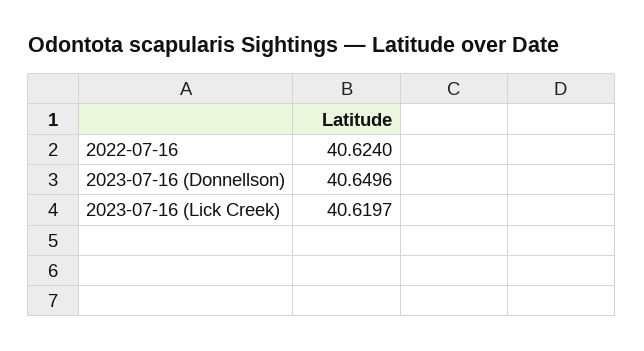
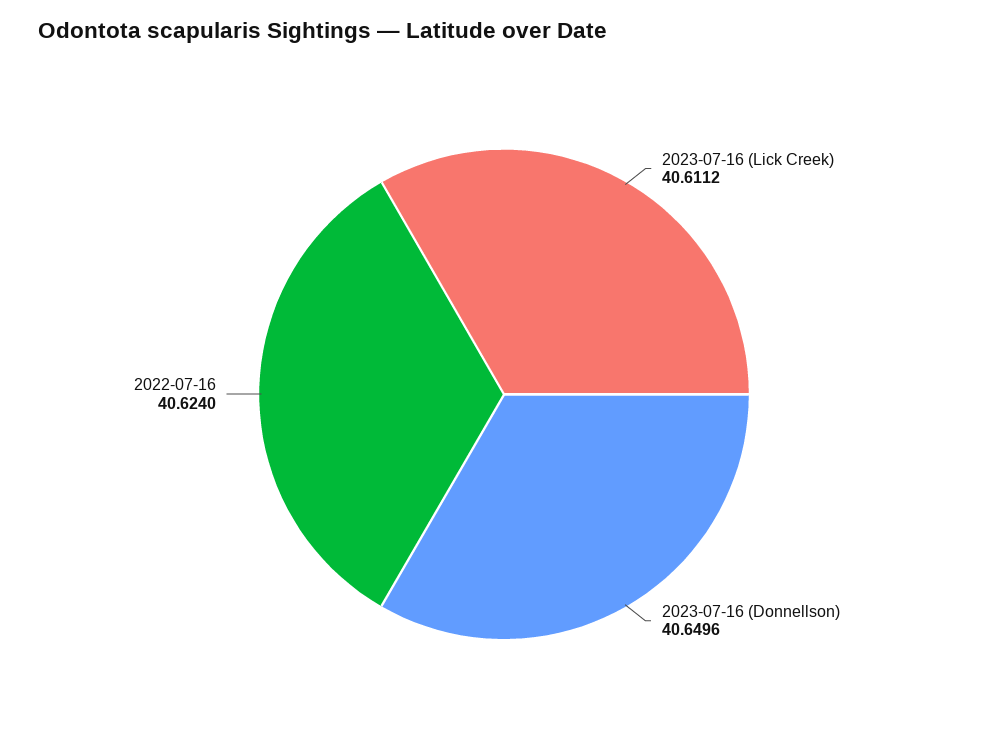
  {
    "2022-07-16": 40.624,
    "2023-07-16 (Donnellson)": 40.6496,
-   "2023-07-16 (Lick Creek)": 40.6197
+   "2023-07-16 (Lick Creek)": 40.6112
  }

